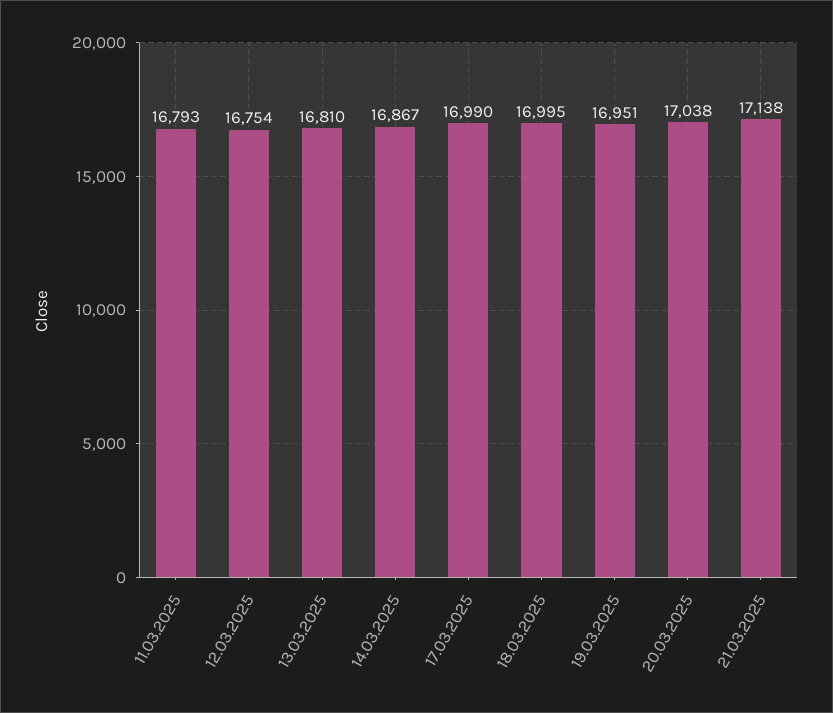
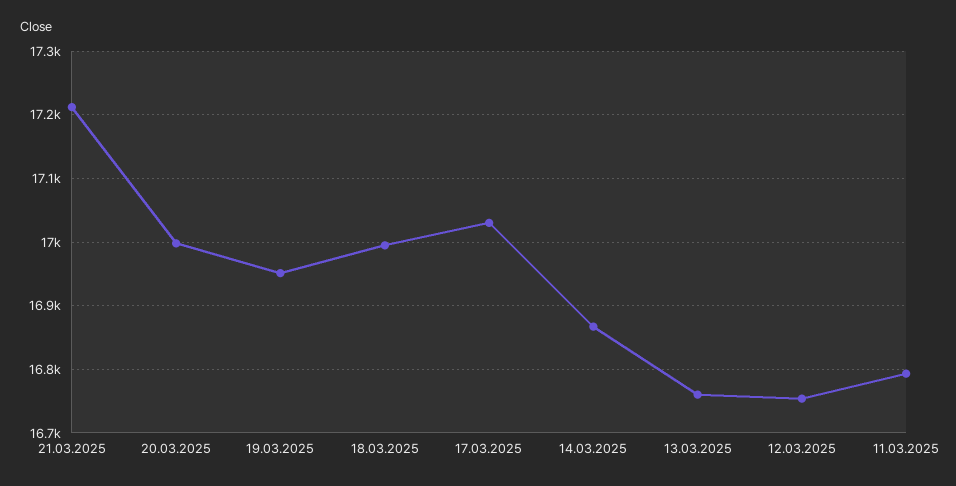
  {
    "11.03.2025": 16793,
    "12.03.2025": 16754,
-   "13.03.2025": 16810,
+   "13.03.2025": 16760,
    "14.03.2025": 16867,
-   "17.03.2025": 16990,
+   "17.03.2025": 17030,
    "18.03.2025": 16995,
    "19.03.2025": 16951,
-   "20.03.2025": 17038,
+   "20.03.2025": 17000,
-   "21.03.2025": 17138
+   "21.03.2025": 17210
  }

